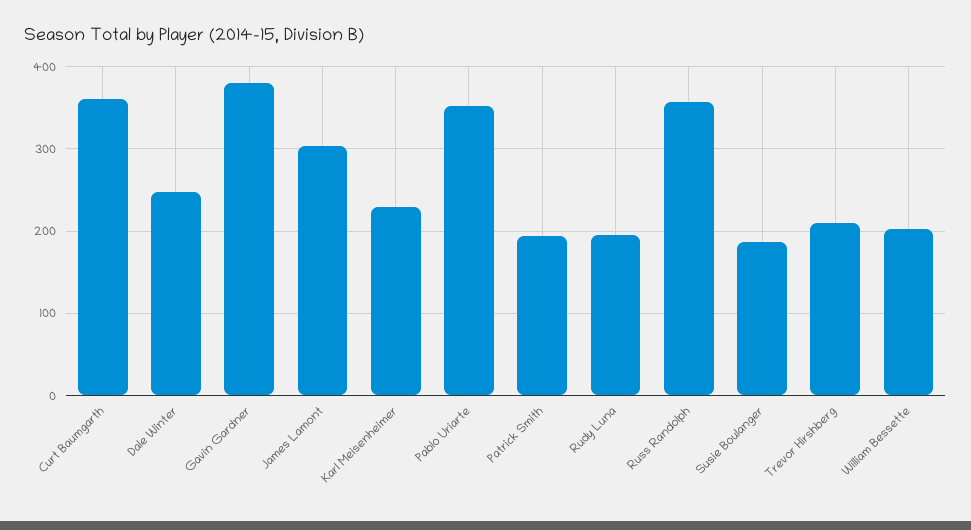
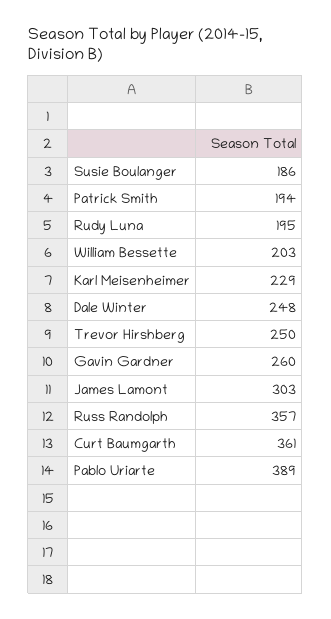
  {
    "Curt Baumgarth": 361,
    "Dale Winter": 248,
-   "Gavin Gardner": 380,
+   "Gavin Gardner": 260,
    "James Lamont": 303,
    "Karl Meisenheimer": 229,
-   "Pablo Uriarte": 350,
+   "Pablo Uriarte": 389,
    "Patrick Smith": 194,
    "Rudy Luna": 195,
    "Russ Randolph": 357,
    "Susie Boulanger": 186,
-   "Trevor Hirshberg": 210,
+   "Trevor Hirshberg": 250,
    "William Bessette": 203
  }

